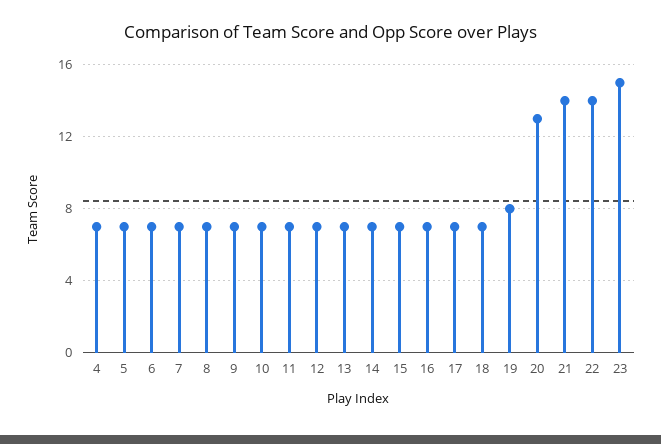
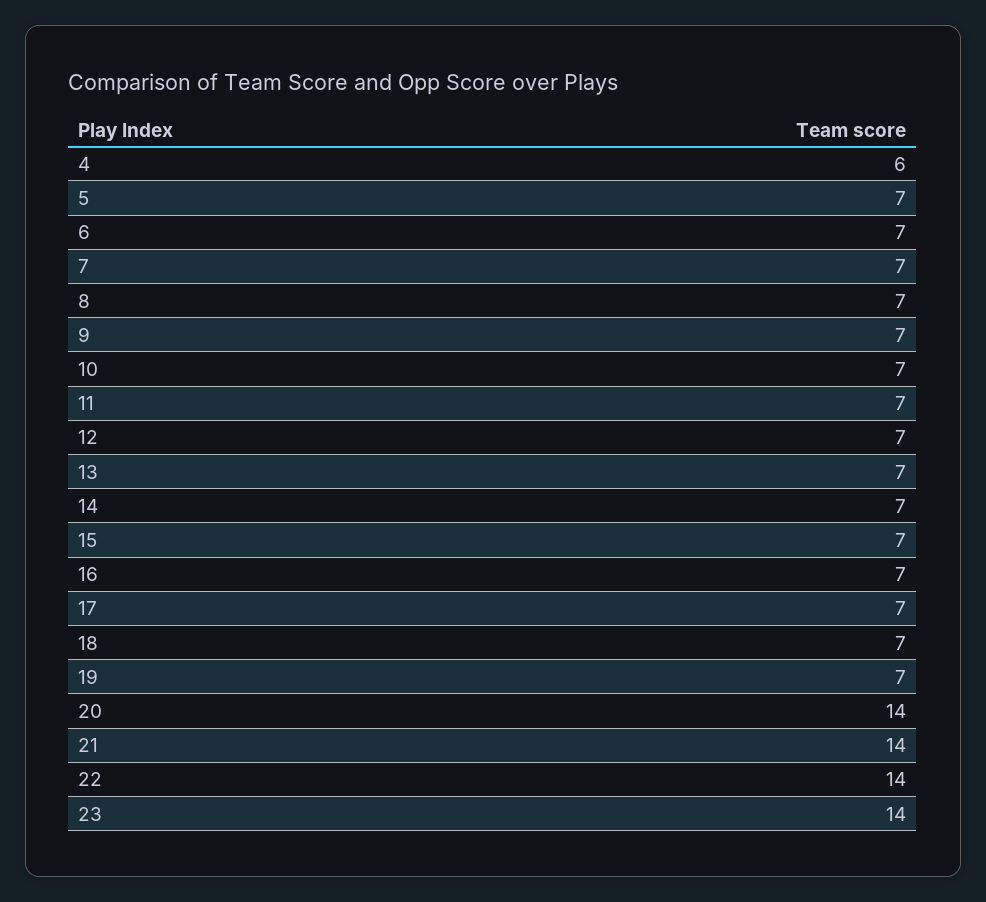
  {
-   "4": 7,
+   "4": 6,
    "5": 7,
    "6": 7,
    "7": 7,
    "8": 7,
    "9": 7,
    "10": 7,
    "11": 7,
    "12": 7,
    "13": 7,
    "14": 7,
    "15": 7,
    "16": 7,
    "17": 7,
    "18": 7,
-   "19": 8,
+   "19": 7,
-   "20": 13,
+   "20": 14,
    "21": 14,
    "22": 14,
-   "23": 15
+   "23": 14
  }

